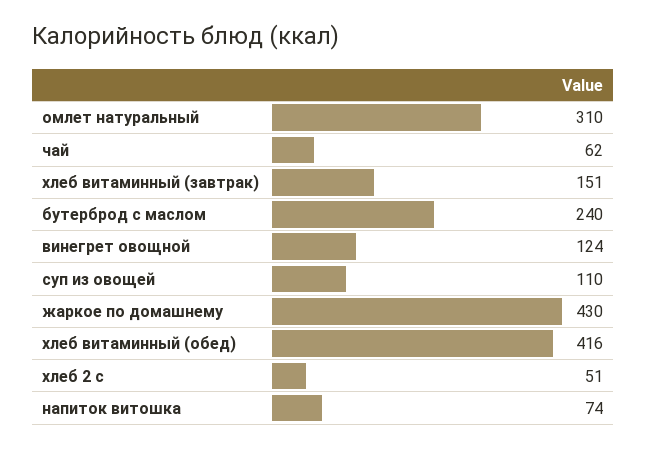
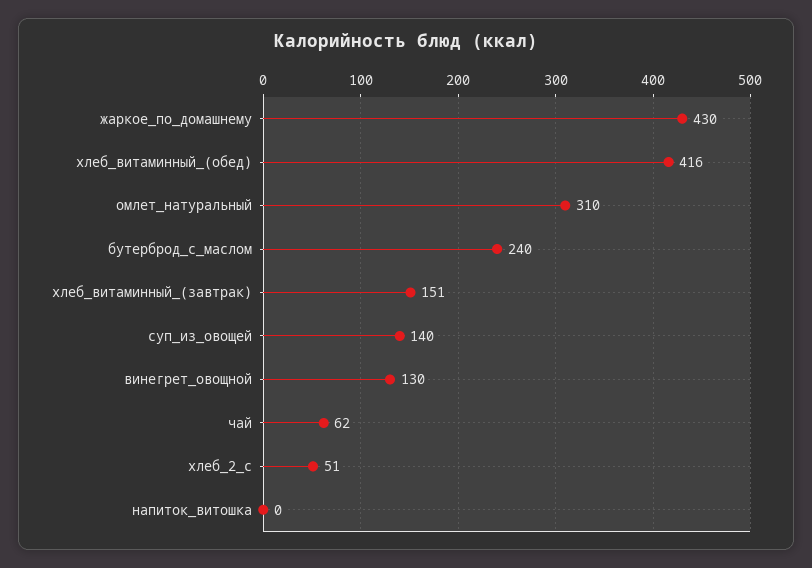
  {
    "омлет натуральный": 310,
    "чай": 62,
    "хлеб витаминный (завтрак)": 151,
    "бутерброд с маслом": 240,
-   "винегрет овощной": 124,
+   "винегрет овощной": 130,
-   "суп из овощей": 110,
+   "суп из овощей": 140,
    "жаркое по домашнему": 430,
    "хлеб витаминный (обед)": 416,
    "хлеб 2 с": 51,
-   "напиток витошка": 74
+   "напиток витошка": 0
  }

